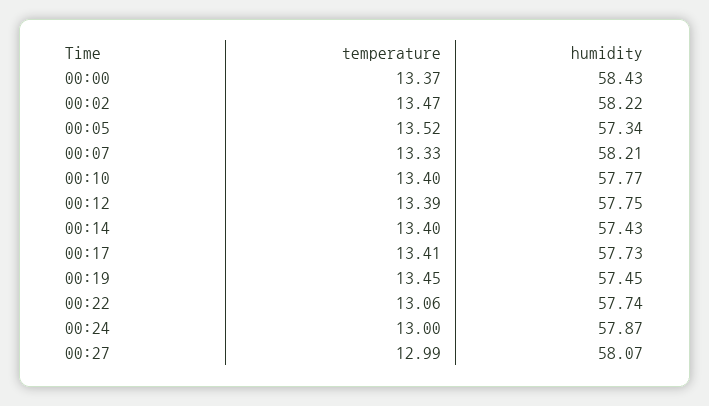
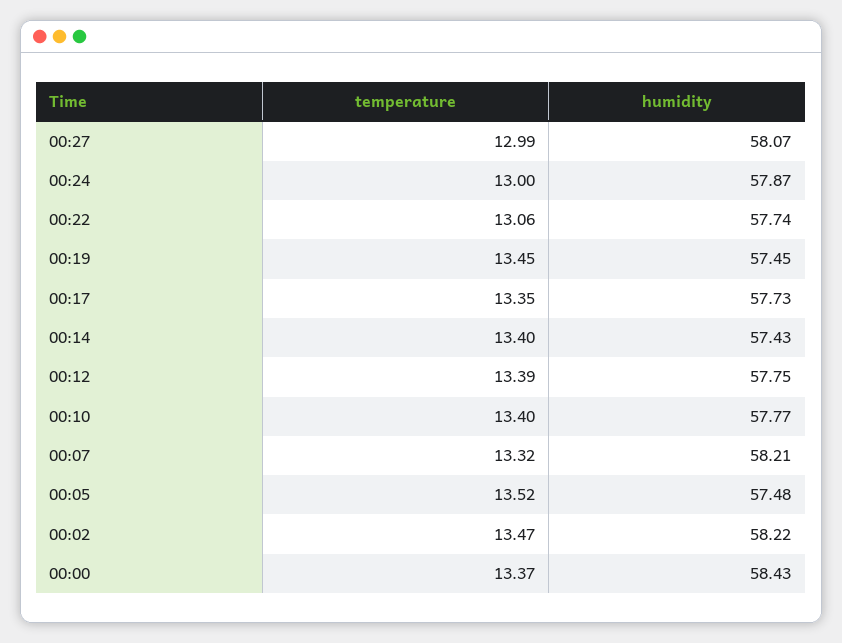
  {
    "temperature": {
      "00:00": 13.37,
      "00:02": 13.47,
      "00:05": 13.52,
-     "00:07": 13.33,
+     "00:07": 13.32,
      "00:10": 13.4,
      "00:12": 13.39,
      "00:14": 13.4,
-     "00:17": 13.41,
+     "00:17": 13.35,
      "00:19": 13.45,
      "00:22": 13.06,
      "00:24": 13,
      "00:27": 12.99
    },
    "humidity": {
      "00:00": 58.43,
      "00:02": 58.22,
-     "00:05": 57.34,
+     "00:05": 57.48,
      "00:07": 58.21,
      "00:10": 57.77,
      "00:12": 57.75,
      "00:14": 57.43,
      "00:17": 57.73,
      "00:19": 57.45,
      "00:22": 57.74,
      "00:24": 57.87,
      "00:27": 58.07
    }
  }

